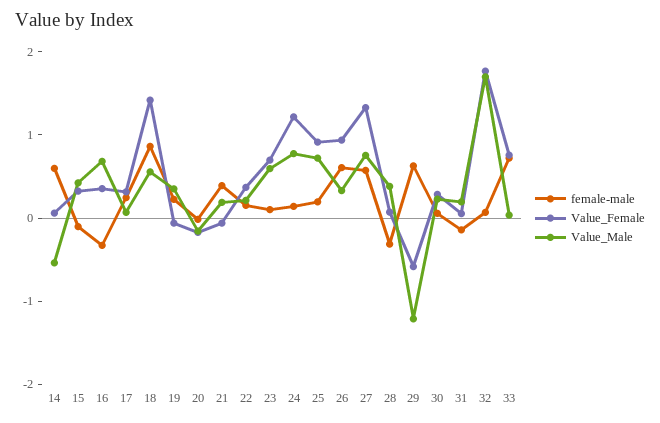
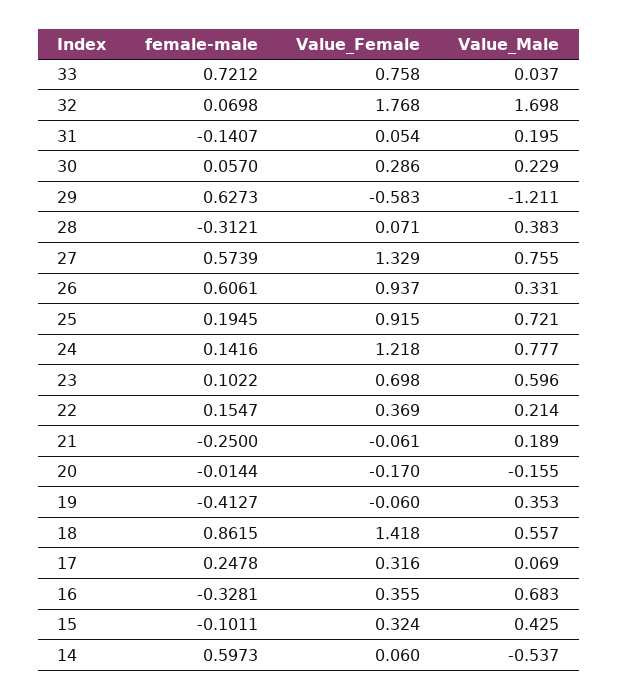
  {
    "female-male": {
      "14": 0.5973,
      "15": -0.1011,
      "16": -0.3281,
      "17": 0.2478,
      "18": 0.8615,
-     "19": 0.2,
+     "19": -0.4127,
      "20": -0.0144,
-     "21": 0.4,
+     "21": -0.25,
      "22": 0.1547,
      "23": 0.1022,
      "24": 0.1416,
      "25": 0.1945,
      "26": 0.6061,
      "27": 0.5739,
      "28": -0.3121,
      "29": 0.6273,
      "30": 0.057,
      "31": -0.1407,
      "32": 0.0698,
      "33": 0.7212
    },
    "Value_Female": {
      "14": 0.06,
      "15": 0.324,
      "16": 0.355,
      "17": 0.316,
      "18": 1.418,
      "19": -0.06,
      "20": -0.17,
      "21": -0.061,
      "22": 0.369,
      "23": 0.698,
      "24": 1.218,
      "25": 0.915,
      "26": 0.937,
      "27": 1.329,
      "28": 0.071,
      "29": -0.583,
      "30": 0.286,
      "31": 0.054,
      "32": 1.768,
      "33": 0.758
    },
    "Value_Male": {
      "14": -0.537,
      "15": 0.425,
      "16": 0.683,
      "17": 0.069,
      "18": 0.557,
      "19": 0.353,
      "20": -0.155,
      "21": 0.189,
      "22": 0.214,
      "23": 0.596,
      "24": 0.777,
      "25": 0.721,
      "26": 0.331,
      "27": 0.755,
      "28": 0.383,
      "29": -1.211,
      "30": 0.229,
      "31": 0.195,
      "32": 1.698,
      "33": 0.037
    }
  }

